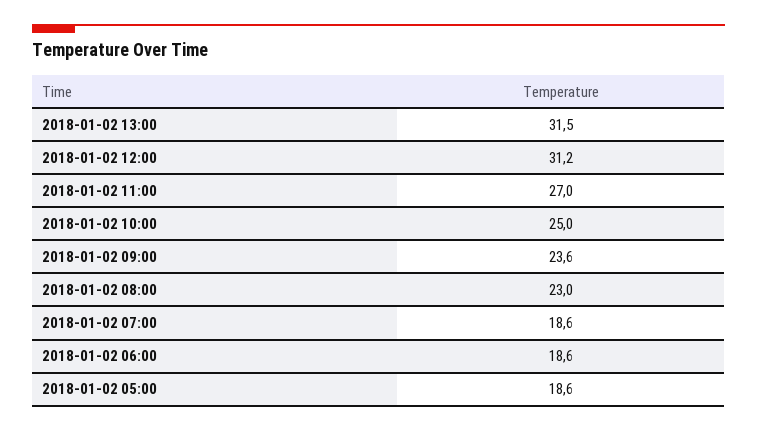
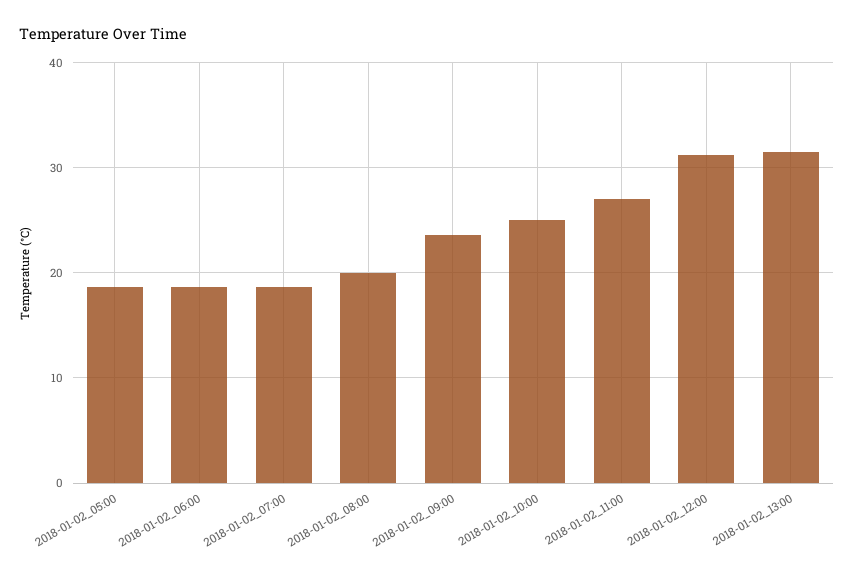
  {
    "2018-01-02 13:00": 31.5,
    "2018-01-02 12:00": 31.2,
    "2018-01-02 11:00": 27,
    "2018-01-02 10:00": 25,
    "2018-01-02 09:00": 23.6,
-   "2018-01-02 08:00": 23,
+   "2018-01-02 08:00": 20,
    "2018-01-02 07:00": 18.6,
    "2018-01-02 06:00": 18.6,
    "2018-01-02 05:00": 18.6
  }

